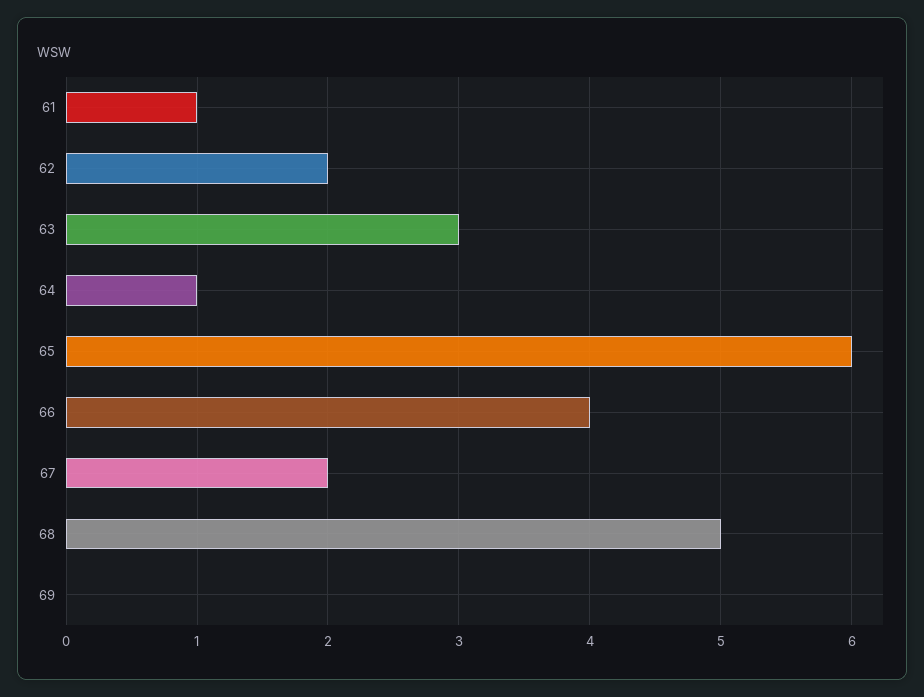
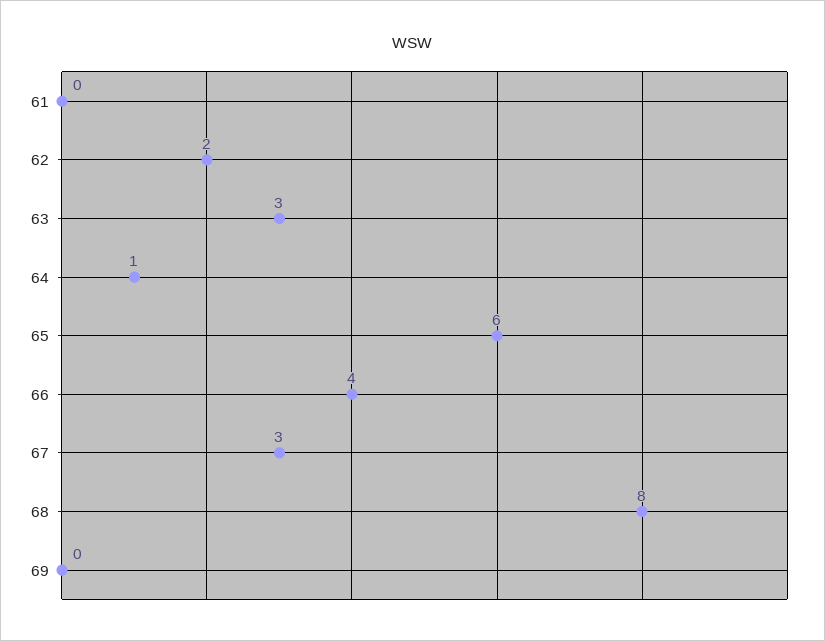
  {
-   "61": 1,
+   "61": 0,
    "62": 2,
    "63": 3,
    "64": 1,
    "65": 6,
    "66": 4,
-   "67": 2,
+   "67": 3,
-   "68": 5,
+   "68": 8,
    "69": 0
  }

